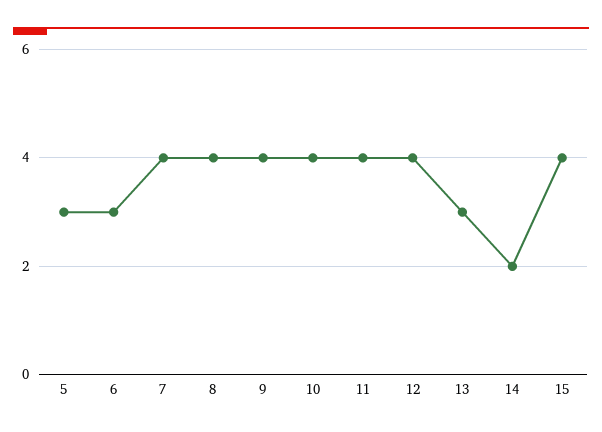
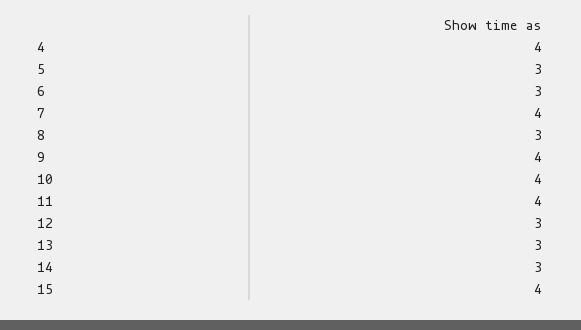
  {
    "5": 3,
    "6": 3,
    "7": 4,
-   "8": 4,
+   "8": 3,
    "9": 4,
    "10": 4,
    "11": 4,
-   "12": 4,
+   "12": 3,
    "13": 3,
-   "14": 2,
+   "14": 3,
-   "15": 4
+   "15": 4,
+   "4": 4
  }

